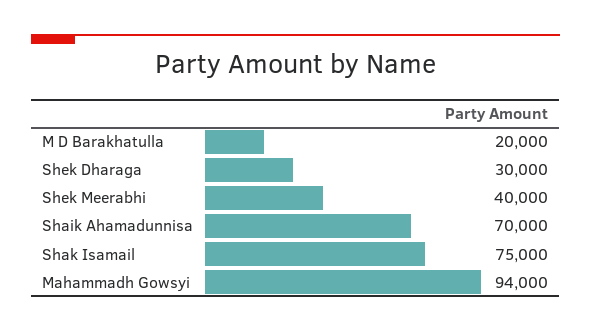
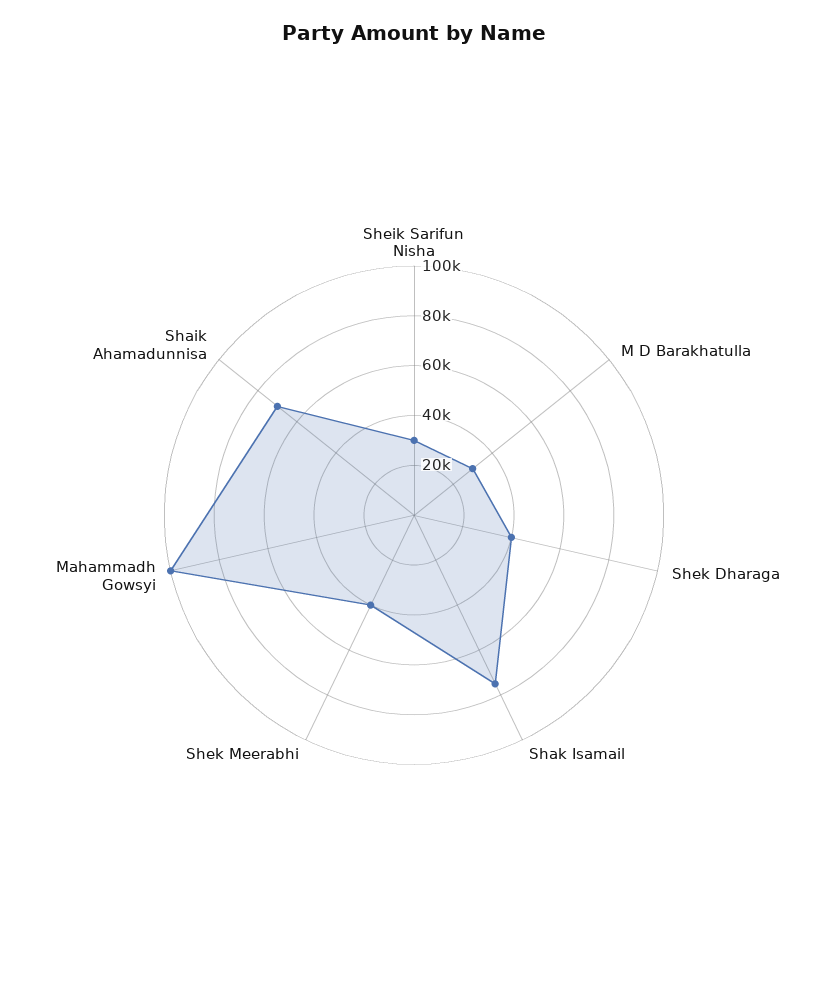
  {
-   "M D Barakhatulla": 20000,
+   "M D Barakhatulla": 30000,
-   "Shek Dharaga": 30000,
+   "Shek Dharaga": 40000,
    "Shek Meerabhi": 40000,
    "Shaik Ahamadunnisa": 70000,
    "Shak Isamail": 75000,
-   "Mahammadh Gowsyi": 94000
+   "Mahammadh Gowsyi": 100000,
+   "Sheik Sarifun Nisha": 30000
  }

